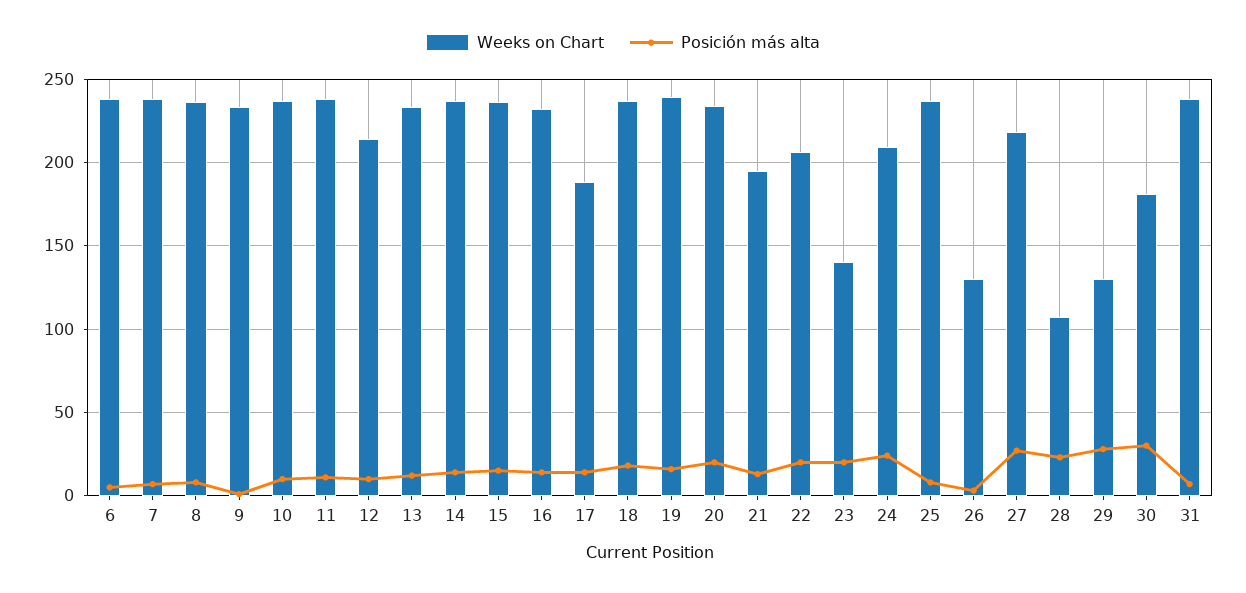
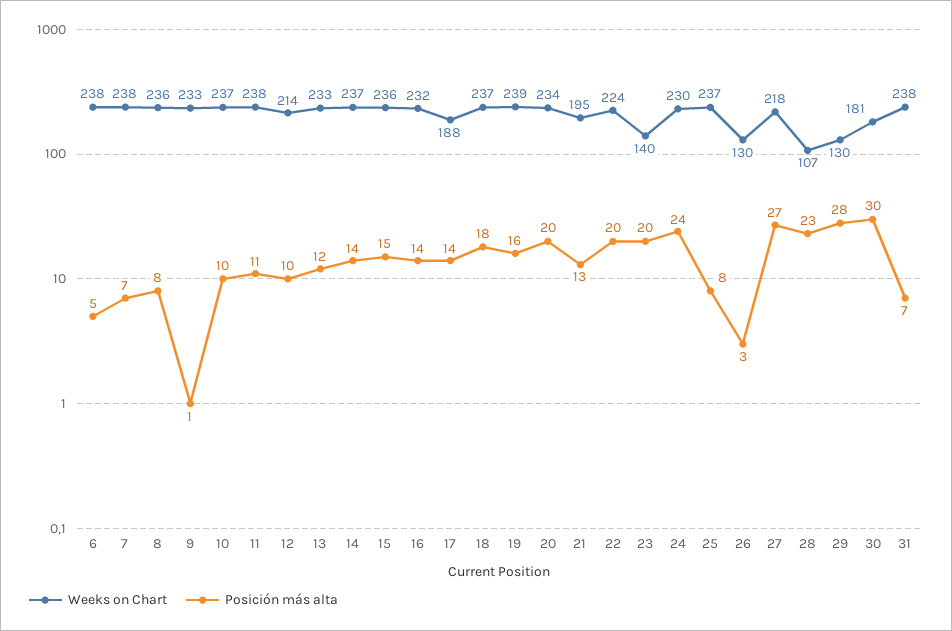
  {
    "Weeks on Chart": {
      "6": 238,
      "7": 238,
      "8": 236,
      "9": 233,
      "10": 237,
      "11": 238,
      "12": 214,
      "13": 233,
      "14": 237,
      "15": 236,
      "16": 232,
      "17": 188,
      "18": 237,
      "19": 239,
      "20": 234,
      "21": 195,
-     "22": 205,
+     "22": 224,
      "23": 140,
-     "24": 210,
+     "24": 230,
      "25": 237,
      "26": 130,
      "27": 218,
      "28": 107,
      "29": 130,
      "30": 181,
      "31": 238
    },
    "Posición más alta": {
      "6": 5,
      "7": 7,
      "8": 8,
      "9": 1,
      "10": 10,
      "11": 11,
      "12": 10,
      "13": 12,
      "14": 14,
      "15": 15,
      "16": 14,
      "17": 14,
      "18": 18,
      "19": 16,
      "20": 20,
      "21": 13,
      "22": 20,
      "23": 20,
      "24": 24,
      "25": 8,
      "26": 3,
      "27": 27,
      "28": 23,
      "29": 28,
      "30": 30,
      "31": 7
    }
  }

